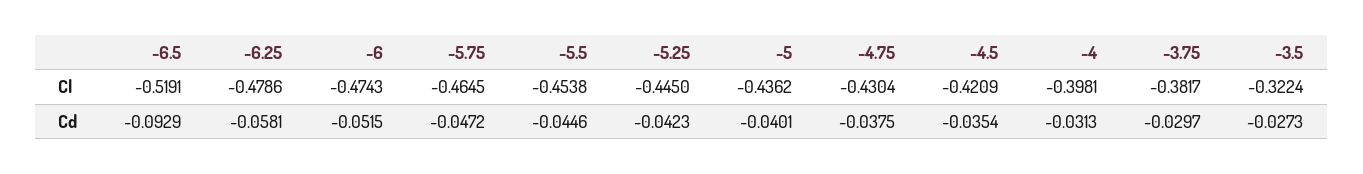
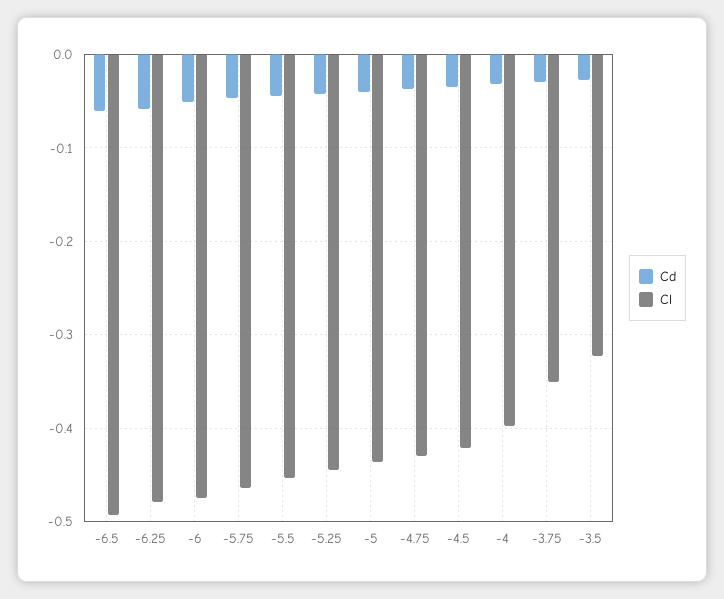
  {
    "Cl": {
-     "-6.5": -0.5191,
+     "-6.5": -0.49,
      "-6.25": -0.4786,
      "-6": -0.4743,
      "-5.75": -0.4645,
      "-5.5": -0.4538,
      "-5.25": -0.445,
      "-5": -0.4362,
      "-4.75": -0.4304,
      "-4.5": -0.4209,
      "-4": -0.3981,
-     "-3.75": -0.3817,
+     "-3.75": -0.35,
      "-3.5": -0.3224
    },
    "Cd": {
-     "-6.5": -0.0929,
+     "-6.5": -0.06,
      "-6.25": -0.0581,
      "-6": -0.0515,
      "-5.75": -0.0472,
      "-5.5": -0.0446,
      "-5.25": -0.0423,
      "-5": -0.0401,
      "-4.75": -0.0375,
      "-4.5": -0.0354,
      "-4": -0.0313,
      "-3.75": -0.0297,
      "-3.5": -0.0273
    }
  }

